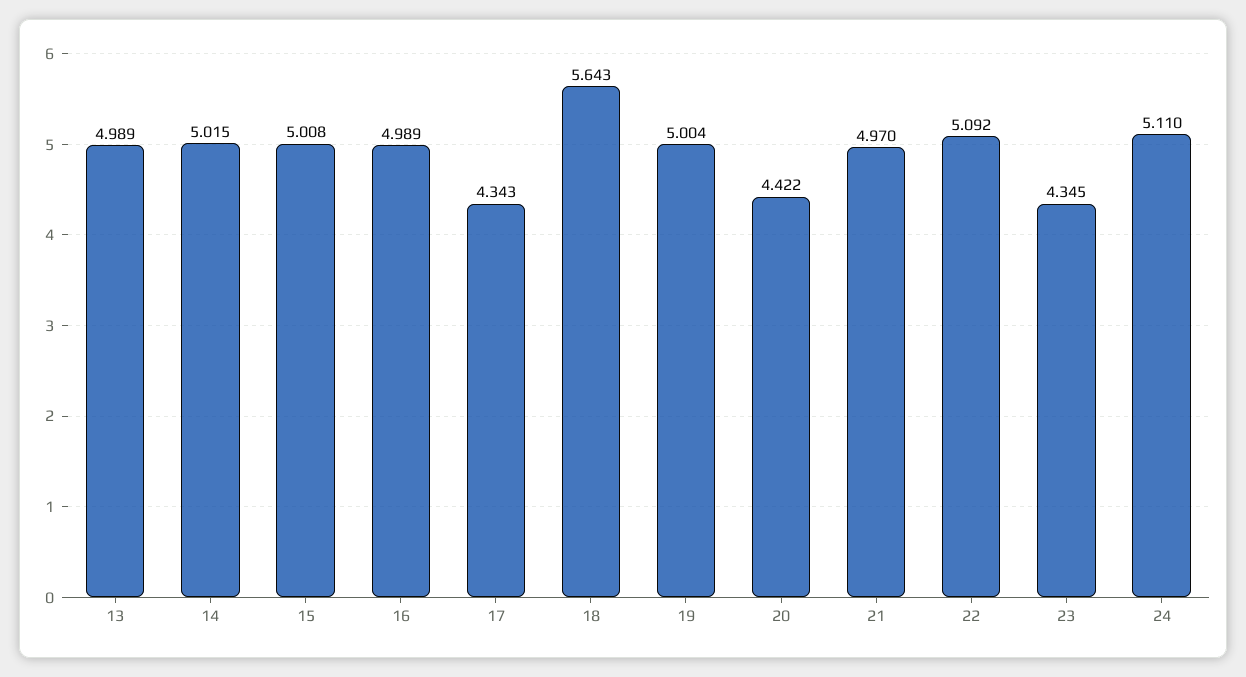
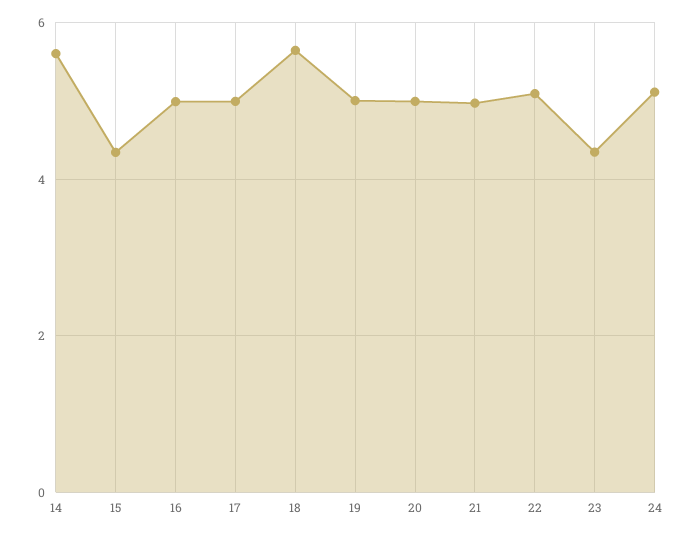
  {
-   "13": 4.989,
-   "14": 5.015,
+   "14": 5.6,
-   "15": 5.008,
+   "15": 4.4,
    "16": 4.989,
-   "17": 4.343,
+   "17": 5,
    "18": 5.643,
    "19": 5.004,
-   "20": 4.422,
+   "20": 5,
    "21": 4.97,
    "22": 5.092,
    "23": 4.345,
    "24": 5.11
  }

